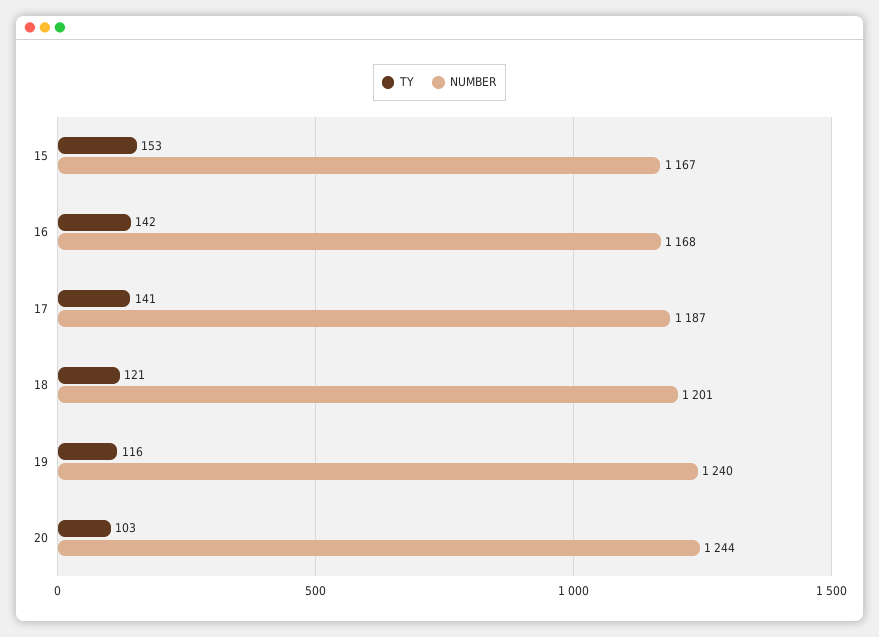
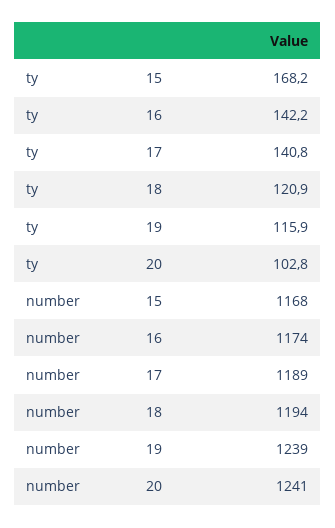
  {
    "TY": {
-     "15": 153,
+     "15": 168.2,
      "16": 142.2,
      "17": 140.8,
      "18": 120.9,
      "19": 115.9,
      "20": 102.8
    },
    "NUMBER": {
-     "15": 1167,
+     "15": 1168,
-     "16": 1168,
+     "16": 1174,
-     "17": 1187,
+     "17": 1189,
-     "18": 1201,
+     "18": 1194,
-     "19": 1240,
+     "19": 1239,
-     "20": 1244
+     "20": 1241
    }
  }

